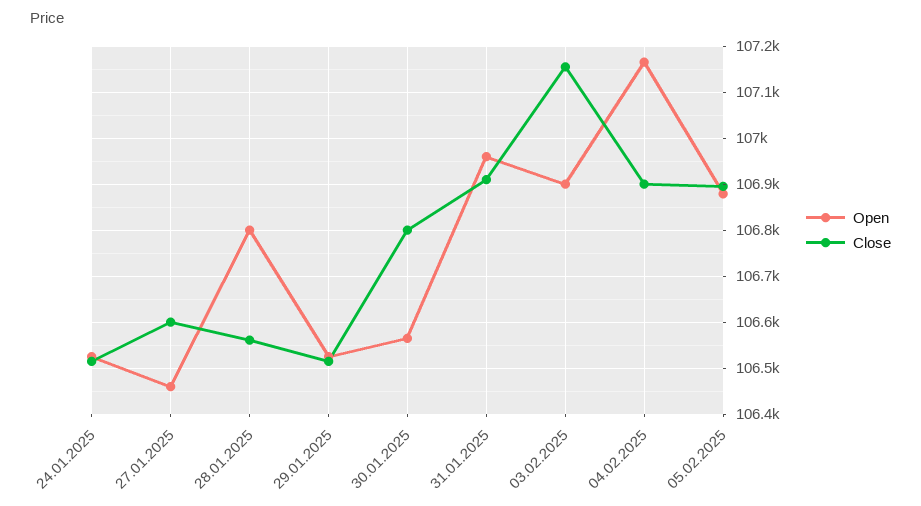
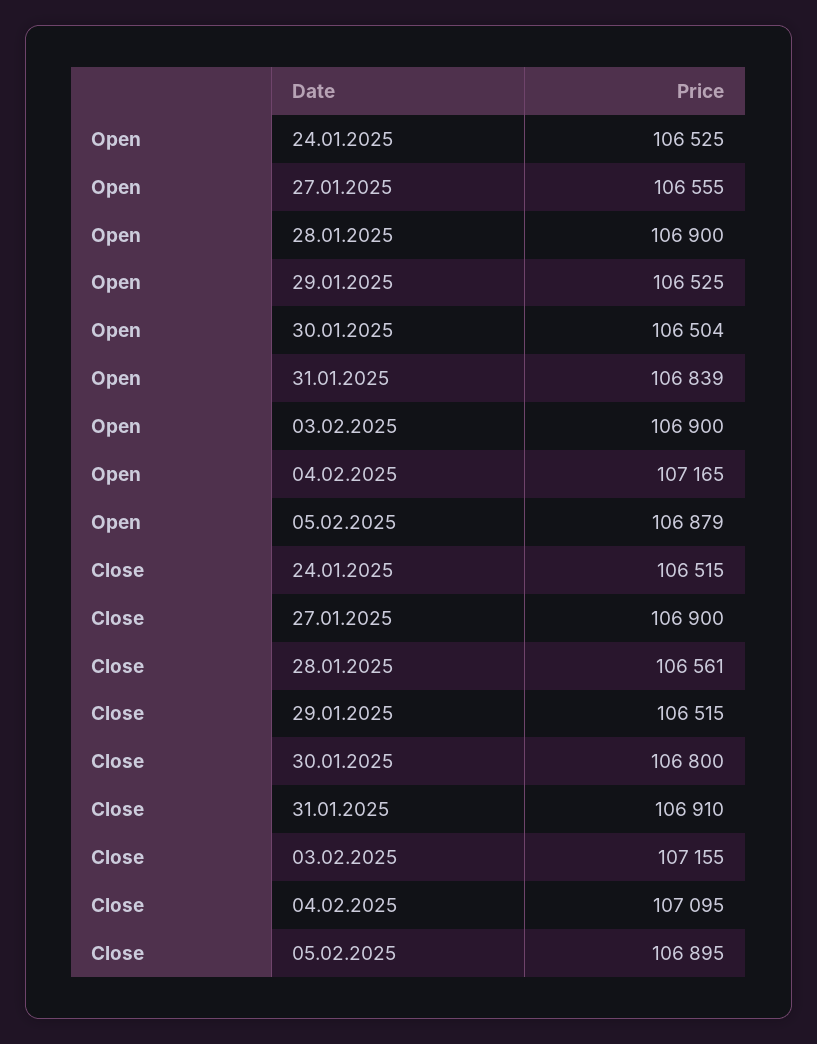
  {
    "Open": {
      "24.01.2025": 106525,
-     "27.01.2025": 106460,
+     "27.01.2025": 106555,
-     "28.01.2025": 106800,
+     "28.01.2025": 106900,
      "29.01.2025": 106525,
-     "30.01.2025": 106560,
+     "30.01.2025": 106504,
-     "31.01.2025": 106960,
+     "31.01.2025": 106839,
      "03.02.2025": 106900,
      "04.02.2025": 107165,
      "05.02.2025": 106879
    },
    "Close": {
      "24.01.2025": 106515,
-     "27.01.2025": 106600,
+     "27.01.2025": 106900,
      "28.01.2025": 106561,
      "29.01.2025": 106515,
      "30.01.2025": 106800,
      "31.01.2025": 106910,
      "03.02.2025": 107155,
-     "04.02.2025": 106900,
+     "04.02.2025": 107095,
      "05.02.2025": 106895
    }
  }

